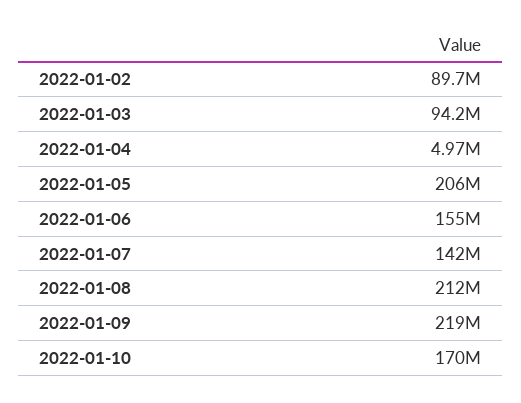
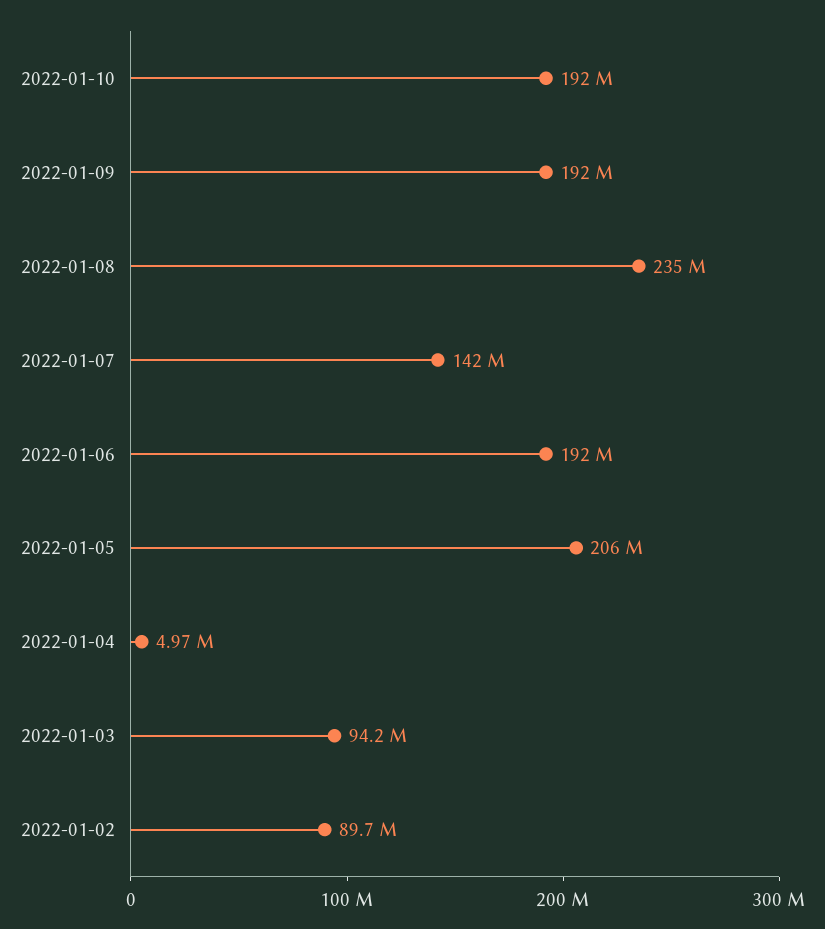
  {
    "2022-01-02": 89700000,
    "2022-01-03": 94200000,
    "2022-01-04": 4970000,
    "2022-01-05": 206000000,
-   "2022-01-06": 155000000,
+   "2022-01-06": 192000000,
    "2022-01-07": 142000000,
-   "2022-01-08": 212000000,
+   "2022-01-08": 235000000,
-   "2022-01-09": 219000000,
+   "2022-01-09": 192000000,
-   "2022-01-10": 170000000
+   "2022-01-10": 192000000
  }

